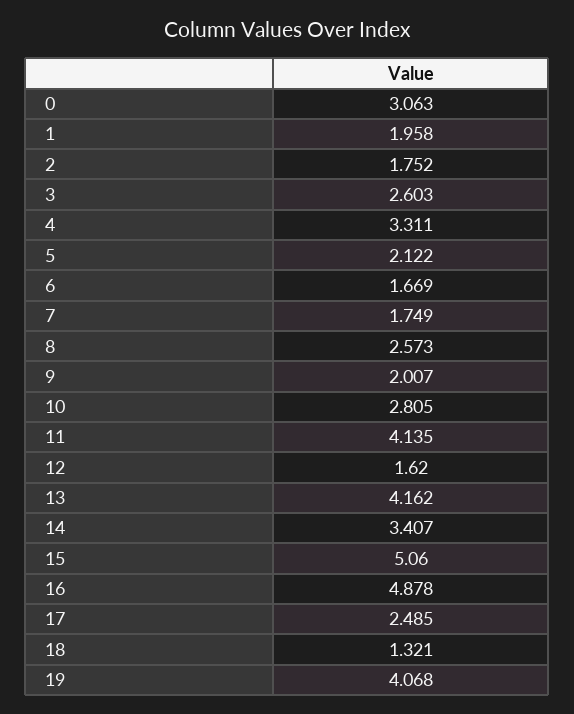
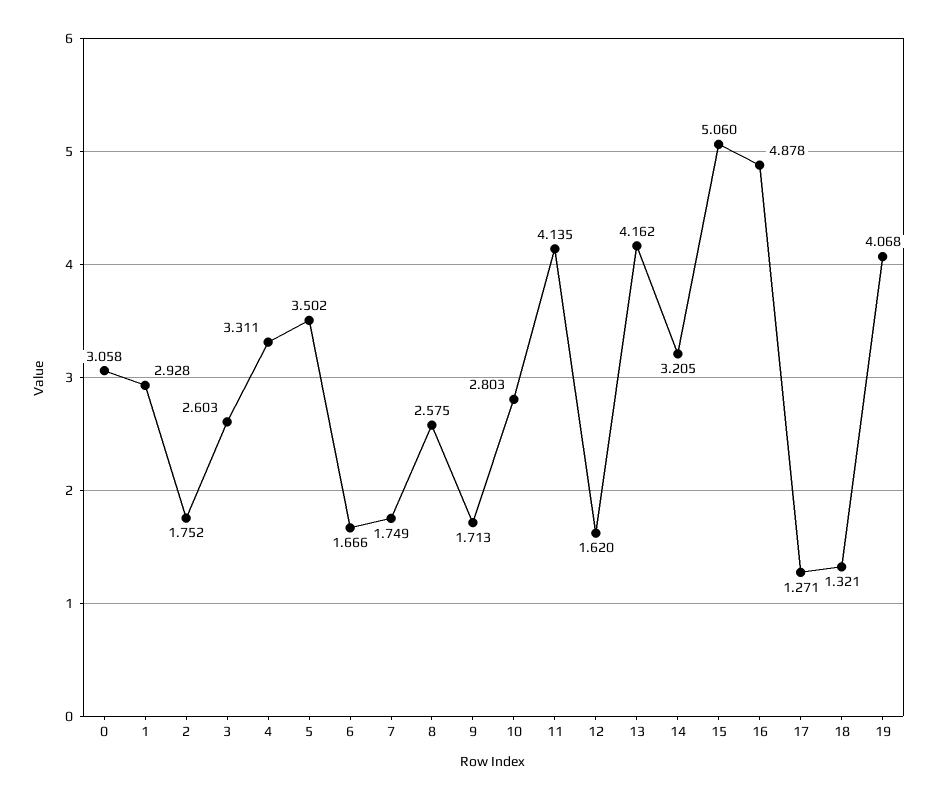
  {
-   "0": 3.063,
+   "0": 3.058,
-   "1": 1.958,
+   "1": 2.928,
    "2": 1.752,
    "3": 2.603,
    "4": 3.311,
-   "5": 2.122,
+   "5": 3.502,
-   "6": 1.669,
+   "6": 1.666,
    "7": 1.749,
-   "8": 2.573,
+   "8": 2.575,
-   "9": 2.007,
+   "9": 1.713,
-   "10": 2.805,
+   "10": 2.803,
    "11": 4.135,
    "12": 1.62,
    "13": 4.162,
-   "14": 3.407,
+   "14": 3.205,
    "15": 5.06,
    "16": 4.878,
-   "17": 2.485,
+   "17": 1.271,
    "18": 1.321,
    "19": 4.068
  }

